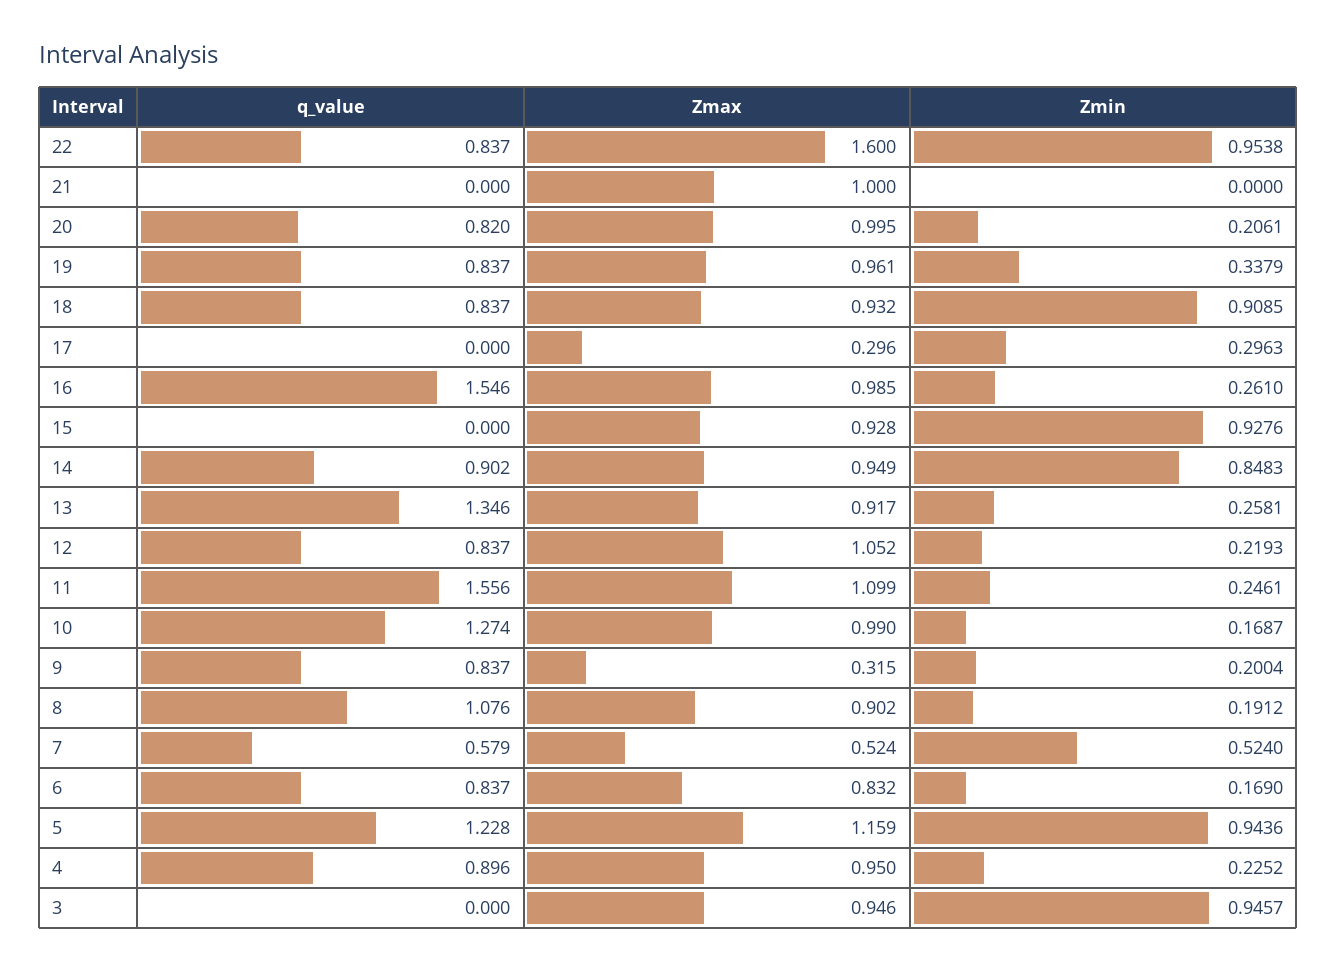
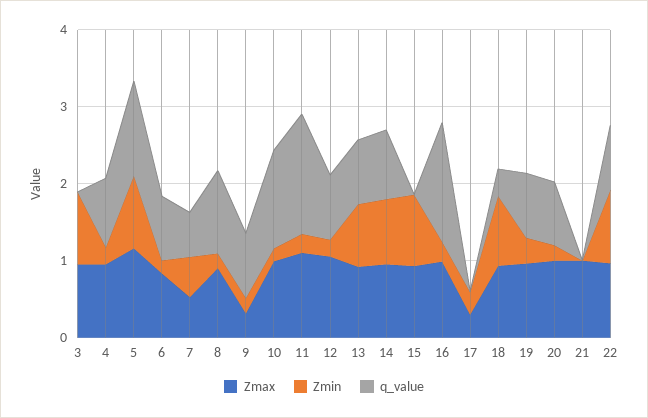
  {
    "q_value": {
      "22": 0.837,
      "21": 0,
      "20": 0.82,
      "19": 0.837,
-     "18": 0.837,
+     "18": 0.4,
      "17": 0,
      "16": 1.546,
      "15": 0,
      "14": 0.902,
-     "13": 1.346,
+     "13": 0.8,
      "12": 0.837,
      "11": 1.556,
      "10": 1.274,
      "9": 0.837,
      "8": 1.076,
      "7": 0.579,
      "6": 0.837,
      "5": 1.228,
      "4": 0.896,
      "3": 0
    },
    "Zmax": {
-     "22": 1.6,
+     "22": 1,
      "21": 1,
      "20": 0.995,
      "19": 0.961,
      "18": 0.932,
      "17": 0.296,
      "16": 0.985,
      "15": 0.928,
      "14": 0.949,
      "13": 0.917,
      "12": 1.052,
      "11": 1.099,
      "10": 0.99,
      "9": 0.315,
      "8": 0.902,
      "7": 0.524,
      "6": 0.832,
      "5": 1.159,
      "4": 0.95,
      "3": 0.946
    },
    "Zmin": {
      "22": 0.9538,
      "21": 0,
      "20": 0.2061,
      "19": 0.3379,
      "18": 0.9085,
      "17": 0.2963,
      "16": 0.261,
      "15": 0.9276,
      "14": 0.8483,
-     "13": 0.2581,
+     "13": 0.8,
      "12": 0.2193,
      "11": 0.2461,
      "10": 0.1687,
      "9": 0.2004,
      "8": 0.1912,
      "7": 0.524,
      "6": 0.169,
      "5": 0.9436,
      "4": 0.2252,
      "3": 0.9457
    }
  }

